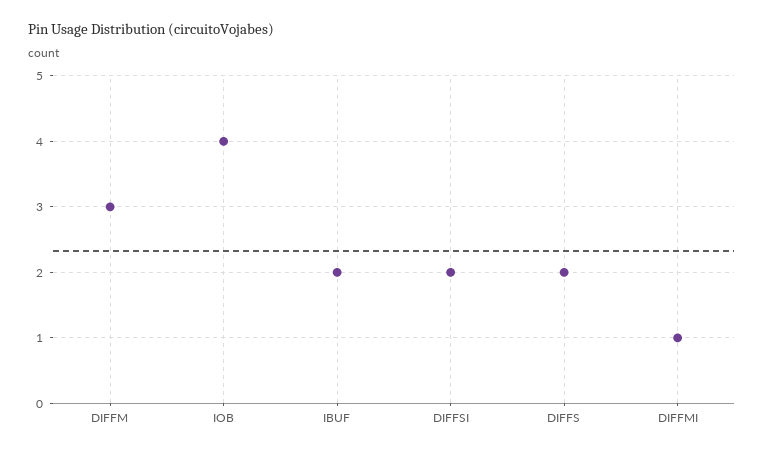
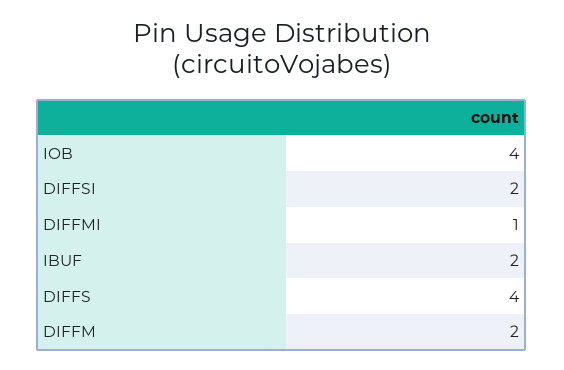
  {
-   "DIFFM": 3,
+   "DIFFM": 2,
    "IOB": 4,
    "IBUF": 2,
    "DIFFSI": 2,
-   "DIFFS": 2,
+   "DIFFS": 4,
    "DIFFMI": 1
  }

